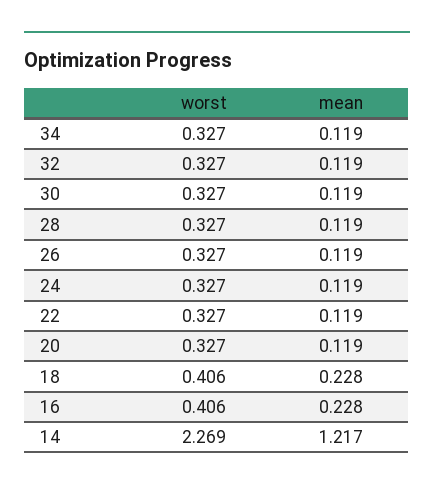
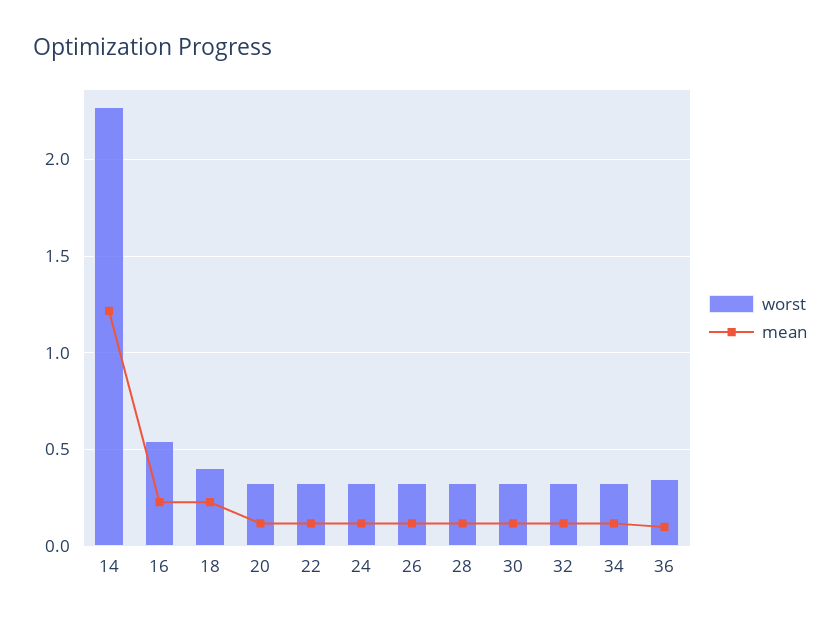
  {
    "worst": {
      "34": 0.327,
      "32": 0.327,
      "30": 0.327,
      "28": 0.327,
      "26": 0.327,
      "24": 0.327,
      "22": 0.327,
      "20": 0.327,
      "18": 0.406,
-     "16": 0.406,
+     "16": 0.55,
-     "14": 2.269
+     "14": 2.269,
+     "36": 0.35
    },
    "mean": {
      "34": 0.119,
      "32": 0.119,
      "30": 0.119,
      "28": 0.119,
      "26": 0.119,
      "24": 0.119,
      "22": 0.119,
      "20": 0.119,
      "18": 0.228,
      "16": 0.228,
-     "14": 1.217
+     "14": 1.217,
+     "36": 0.1
    }
  }

